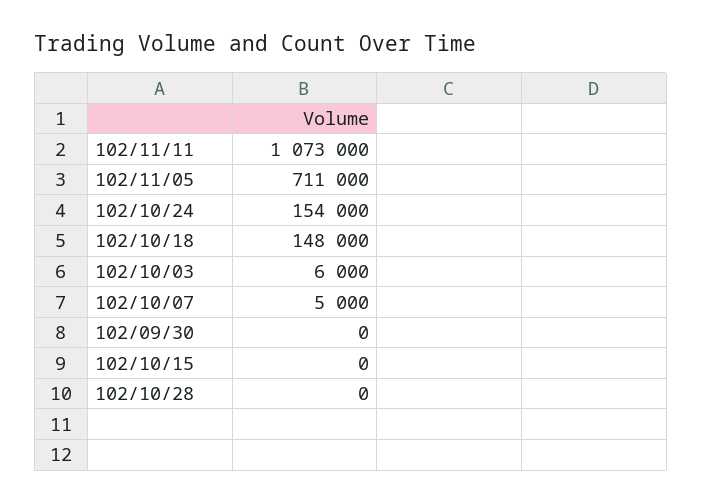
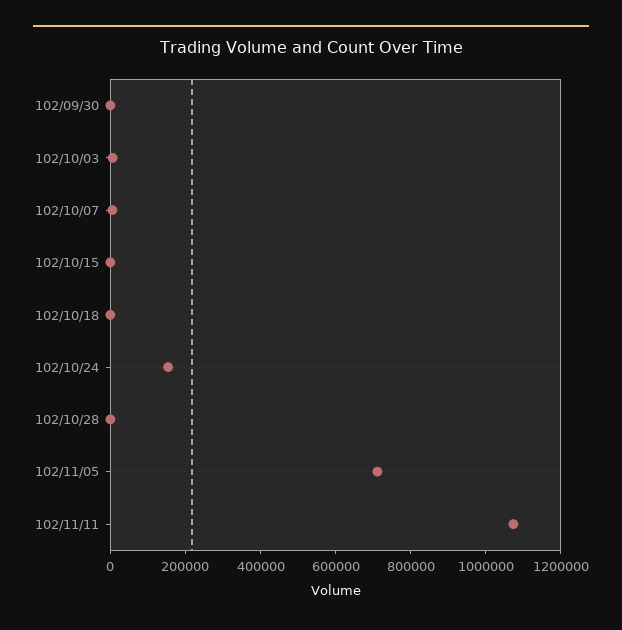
  {
    "102/11/11": 1073000,
    "102/11/05": 711000,
    "102/10/24": 154000,
-   "102/10/18": 148000,
+   "102/10/18": 0,
    "102/10/03": 6000,
    "102/10/07": 5000,
    "102/09/30": 0,
    "102/10/15": 0,
    "102/10/28": 0
  }

